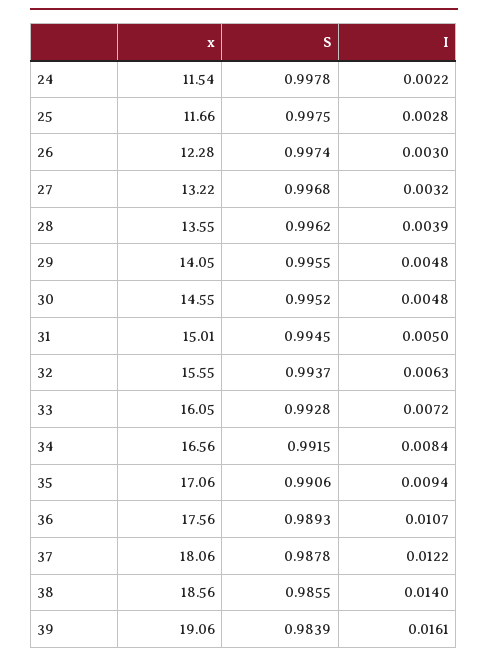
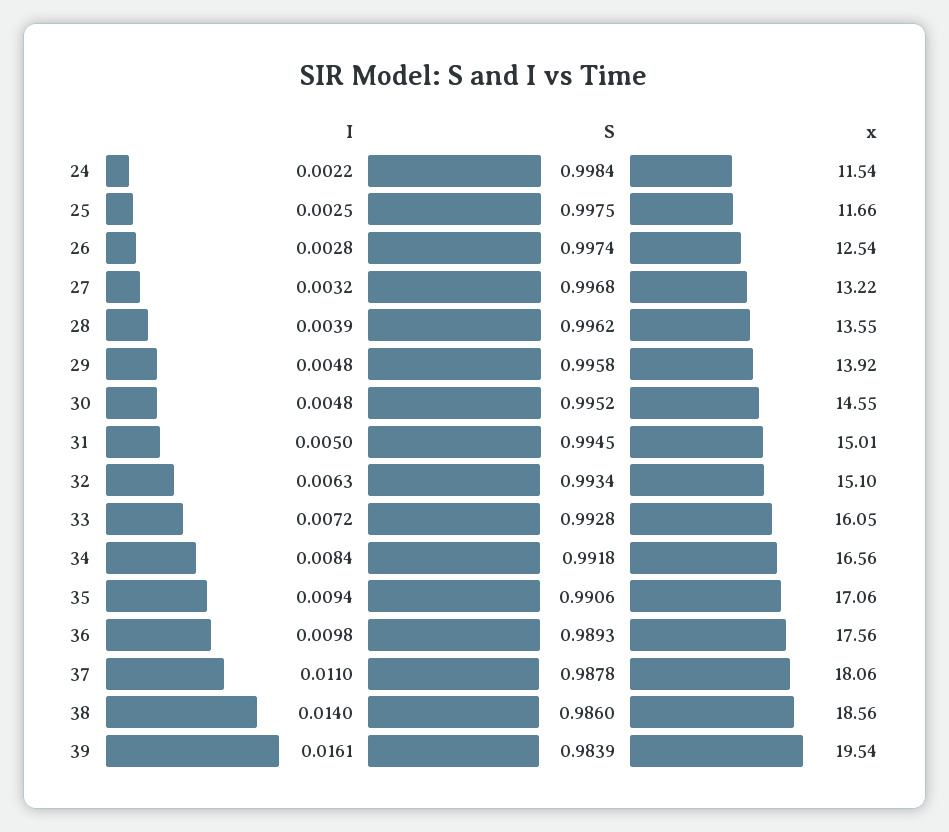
  {
    "x": {
      "24": 11.54,
      "25": 11.66,
-     "26": 12.28,
+     "26": 12.54,
      "27": 13.22,
      "28": 13.55,
-     "29": 14.05,
+     "29": 13.92,
      "30": 14.55,
      "31": 15.01,
-     "32": 15.55,
+     "32": 15.1,
      "33": 16.05,
      "34": 16.56,
      "35": 17.06,
      "36": 17.56,
      "37": 18.06,
      "38": 18.56,
-     "39": 19.06
+     "39": 19.54
    },
    "S": {
-     "24": 0.9978,
+     "24": 0.9984,
      "25": 0.9975,
      "26": 0.9974,
      "27": 0.9968,
      "28": 0.9962,
-     "29": 0.9955,
+     "29": 0.9958,
      "30": 0.9952,
      "31": 0.9945,
-     "32": 0.9937,
+     "32": 0.9934,
      "33": 0.9928,
-     "34": 0.9915,
+     "34": 0.9918,
      "35": 0.9906,
      "36": 0.9893,
      "37": 0.9878,
-     "38": 0.9855,
+     "38": 0.986,
      "39": 0.9839
    },
    "I": {
      "24": 0.0022,
-     "25": 0.0028,
+     "25": 0.0025,
-     "26": 0.003,
+     "26": 0.0028,
      "27": 0.0032,
      "28": 0.0039,
      "29": 0.0048,
      "30": 0.0048,
      "31": 0.005,
      "32": 0.0063,
      "33": 0.0072,
      "34": 0.0084,
      "35": 0.0094,
-     "36": 0.0107,
+     "36": 0.0098,
-     "37": 0.0122,
+     "37": 0.011,
      "38": 0.014,
      "39": 0.0161
    }
  }

